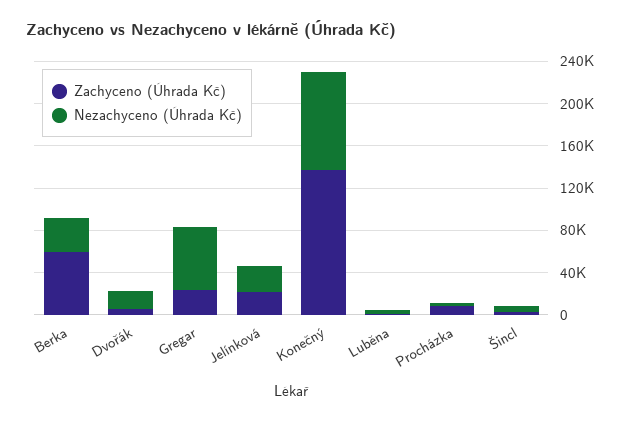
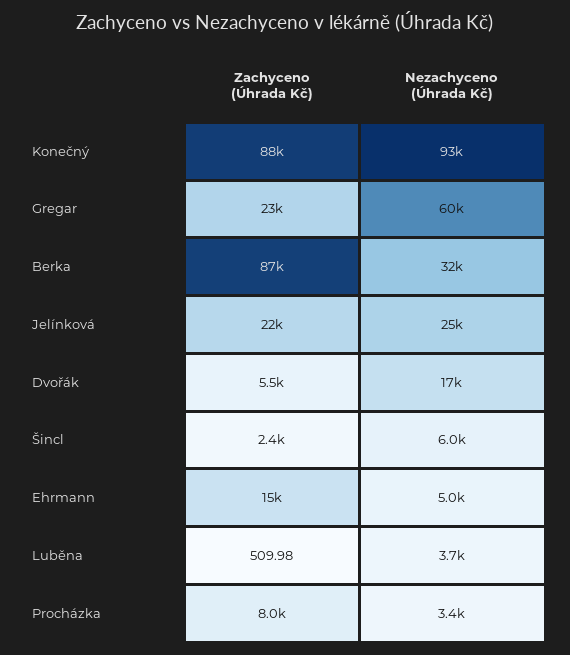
  {
    "Zachyceno (Úhrada Kč)": {
-     "Berka": 60000,
+     "Berka": 87000,
      "Dvořák": 5500,
      "Gregar": 23000,
      "Jelínková": 22000,
-     "Konečný": 140000,
+     "Konečný": 88000,
      "Luběna": 509.98,
      "Procházka": 8000,
-     "Šincl": 2400
+     "Šincl": 2400,
+     "Ehrmann": 15000
    },
    "Nezachyceno (Úhrada Kč)": {
      "Berka": 32000,
      "Dvořák": 17000,
      "Gregar": 60000,
      "Jelínková": 25000,
      "Konečný": 93000,
      "Luběna": 3700,
      "Procházka": 3400,
-     "Šincl": 6000
+     "Šincl": 6000,
+     "Ehrmann": 5000
    }
  }

